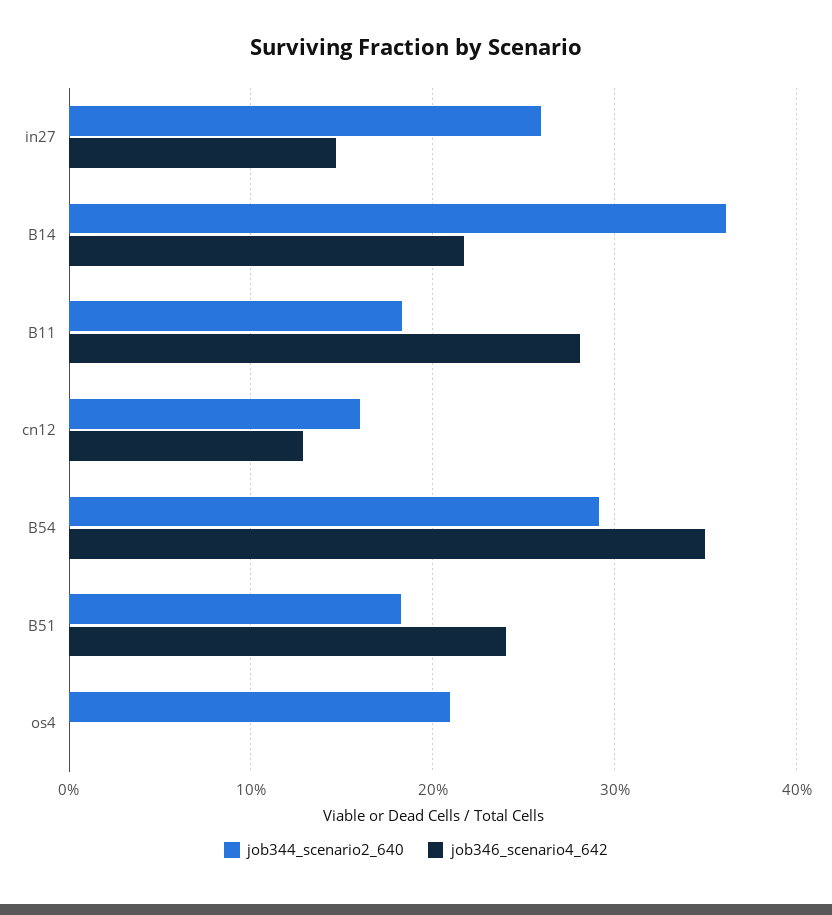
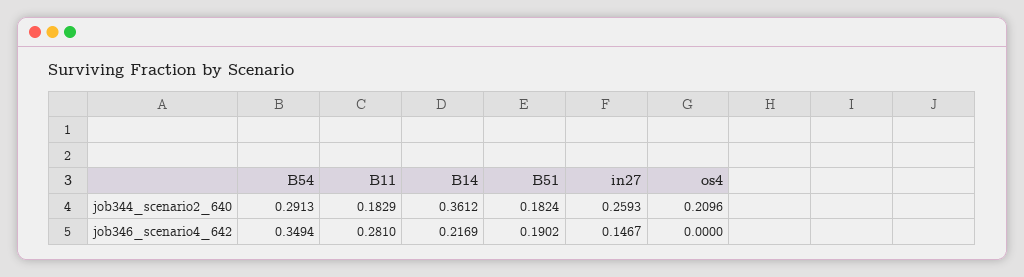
  {
    "job344_scenario2_640": {
      "in27": 0.2593,
      "B14": 0.3612,
      "B11": 0.1829,
-     "cn12": 0.16,
      "B54": 0.2913,
      "B51": 0.1824,
      "os4": 0.2096
    },
    "job346_scenario4_642": {
      "in27": 0.1467,
      "B14": 0.2169,
      "B11": 0.281,
-     "cn12": 0.13,
      "B54": 0.3494,
-     "B51": 0.24,
+     "B51": 0.1902,
      "os4": 0
    }
  }

